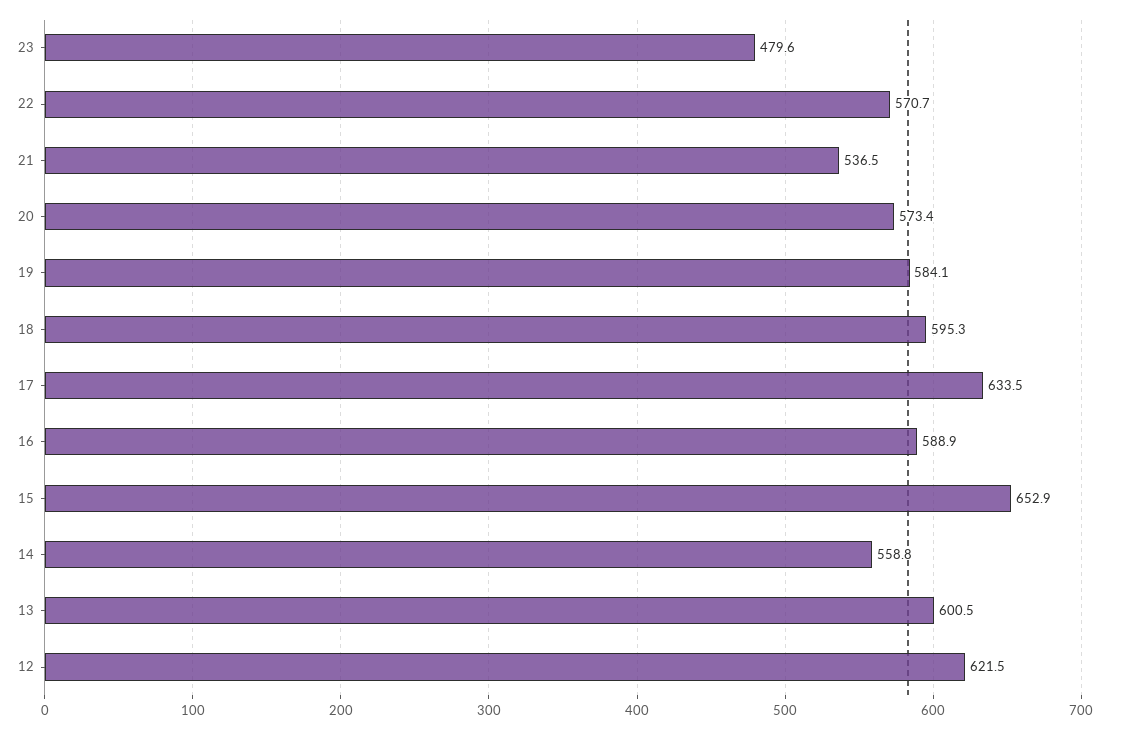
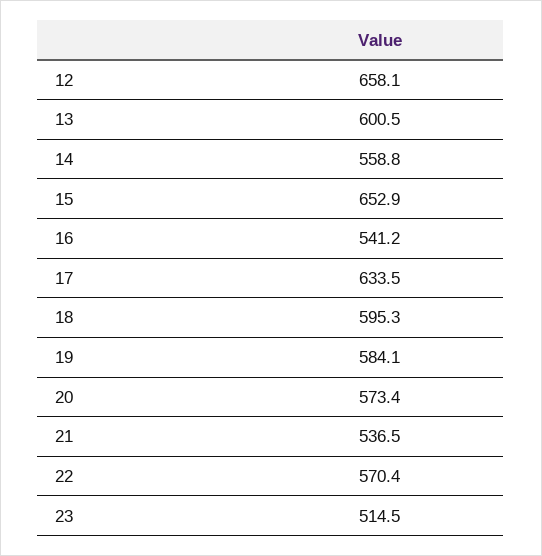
  {
-   "23": 479.6,
+   "23": 514.5,
-   "22": 570.7,
+   "22": 570.4,
    "21": 536.5,
    "20": 573.4,
    "19": 584.1,
    "18": 595.3,
    "17": 633.5,
-   "16": 588.9,
+   "16": 541.2,
    "15": 652.9,
    "14": 558.8,
    "13": 600.5,
-   "12": 621.5
+   "12": 658.1
  }

